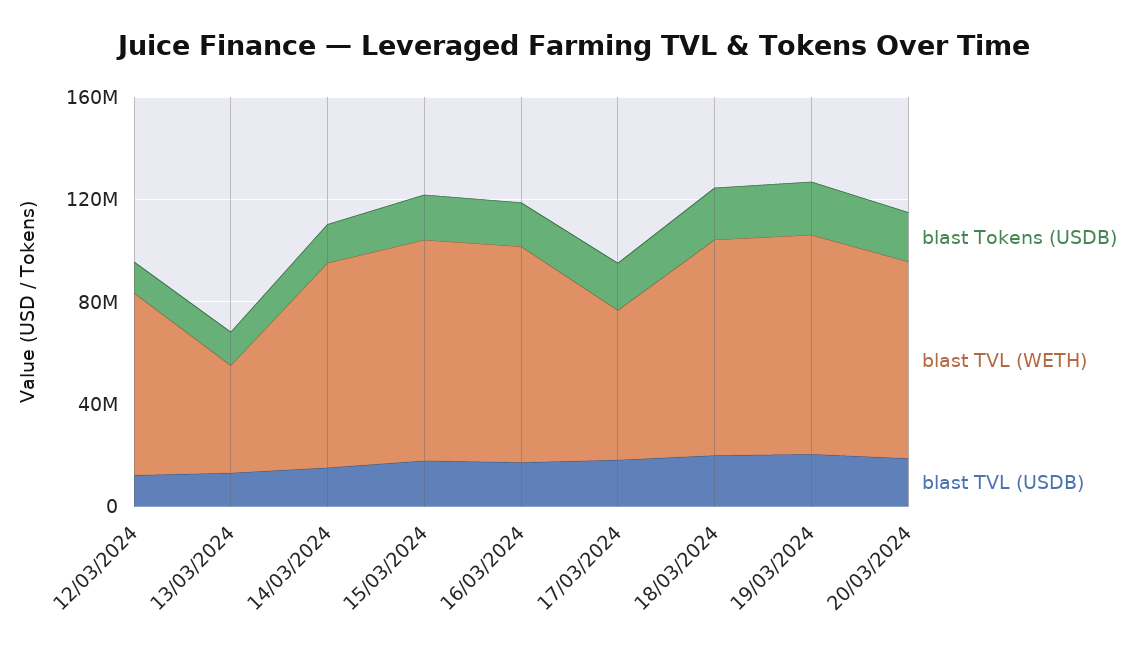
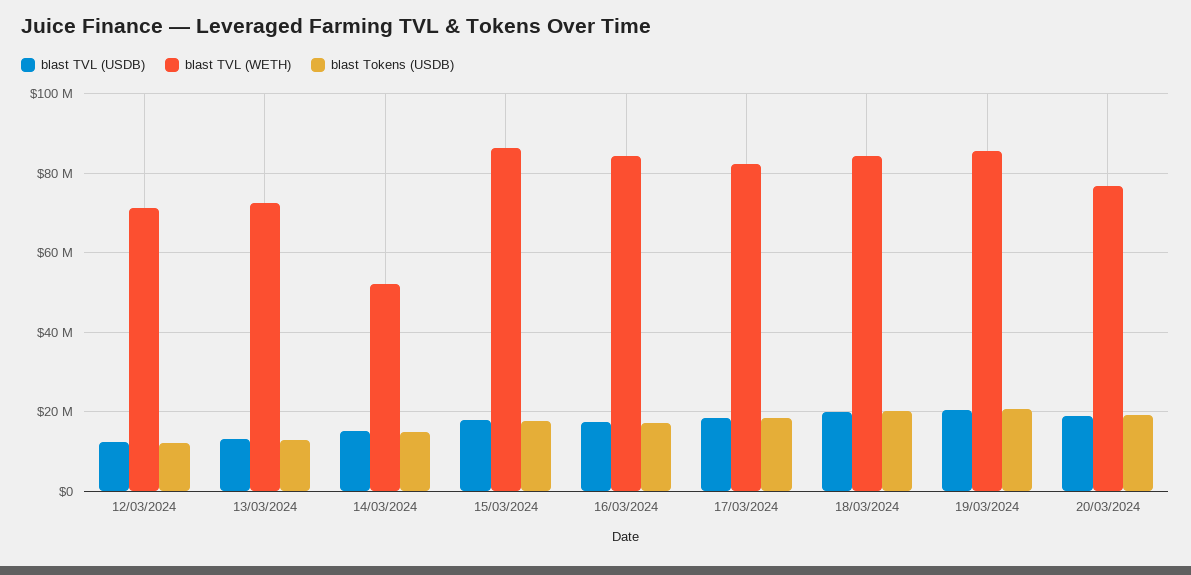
  {
    "blast Tokens (USDB)": {
      "12/03/2024": 12000000,
      "13/03/2024": 12000000,
      "14/03/2024": 14000000,
      "15/03/2024": 18000000,
      "16/03/2024": 18000000,
      "17/03/2024": 18000000,
      "18/03/2024": 20000000,
      "19/03/2024": 20000000,
      "20/03/2024": 20000000
    },
    "blast TVL (WETH)": {
      "12/03/2024": 72000000,
-     "13/03/2024": 40000000,
+     "13/03/2024": 72000000,
-     "14/03/2024": 80000000,
+     "14/03/2024": 52000000,
      "15/03/2024": 86000000,
      "16/03/2024": 84000000,
-     "17/03/2024": 60000000,
+     "17/03/2024": 82000000,
      "18/03/2024": 84000000,
      "19/03/2024": 86000000,
      "20/03/2024": 76000000
    },
    "blast TVL (USDB)": {
      "12/03/2024": 12000000,
      "13/03/2024": 14000000,
      "14/03/2024": 16000000,
      "15/03/2024": 18000000,
      "16/03/2024": 18000000,
      "17/03/2024": 18000000,
      "18/03/2024": 20000000,
      "19/03/2024": 20000000,
      "20/03/2024": 18000000
    }
  }

